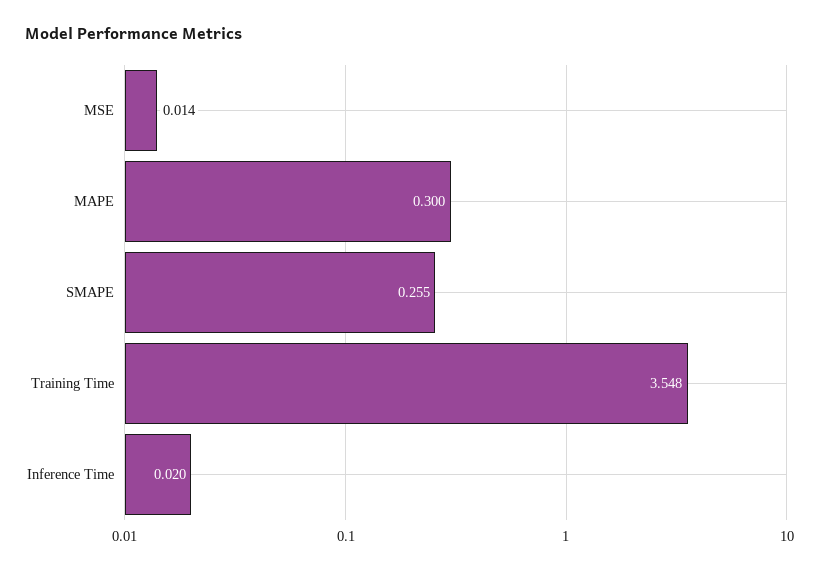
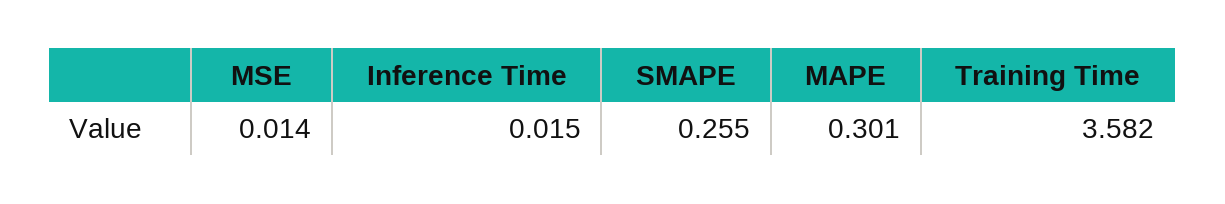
  {
    "MSE": 0.014,
-   "MAPE": 0.3,
+   "MAPE": 0.301,
    "SMAPE": 0.255,
-   "Training Time": 3.548,
+   "Training Time": 3.582,
-   "Inference Time": 0.02
+   "Inference Time": 0.015
  }

